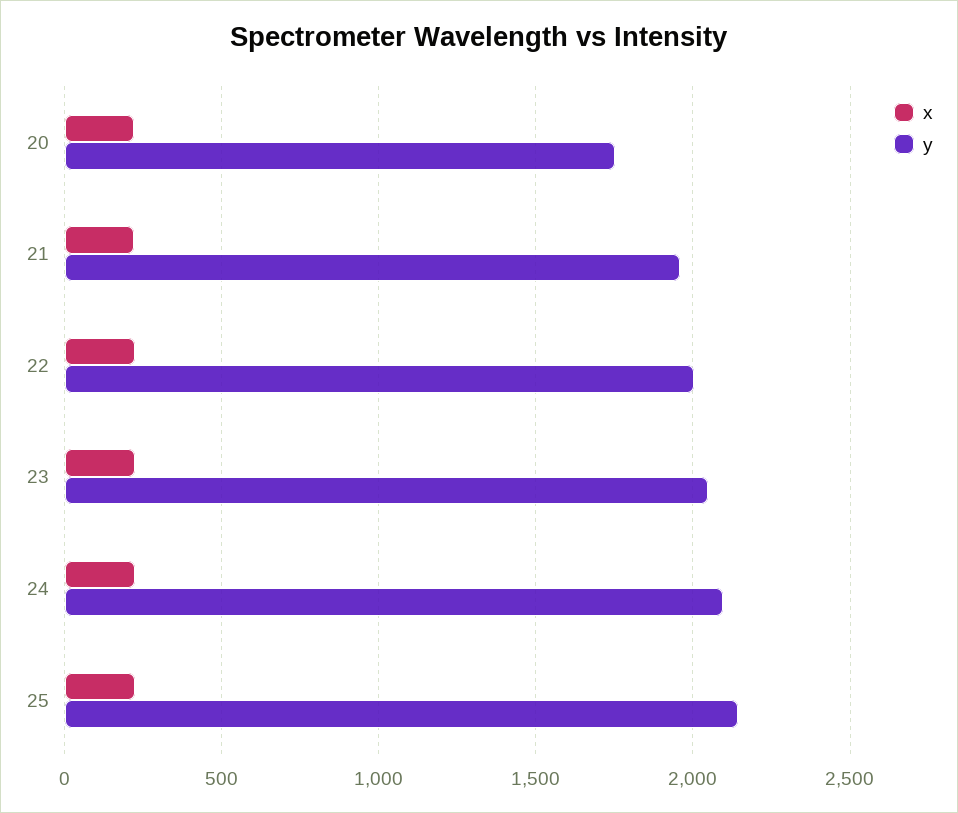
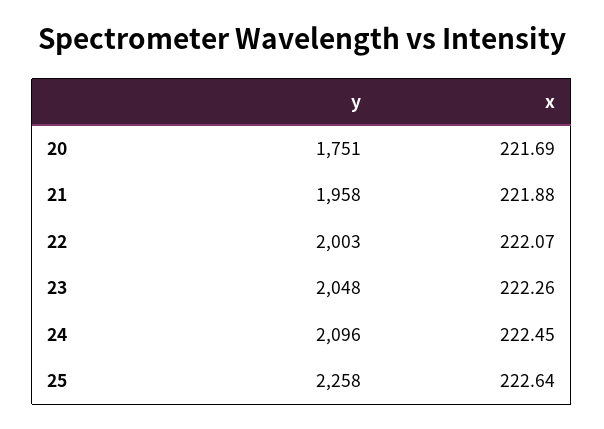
  {
    "x": {
      "20": 221.69,
      "21": 221.88,
      "22": 222.07,
      "23": 222.26,
      "24": 222.45,
      "25": 222.64
    },
    "y": {
      "20": 1751,
      "21": 1958,
      "22": 2003,
      "23": 2048,
      "24": 2096,
-     "25": 2150
+     "25": 2258
    }
  }

